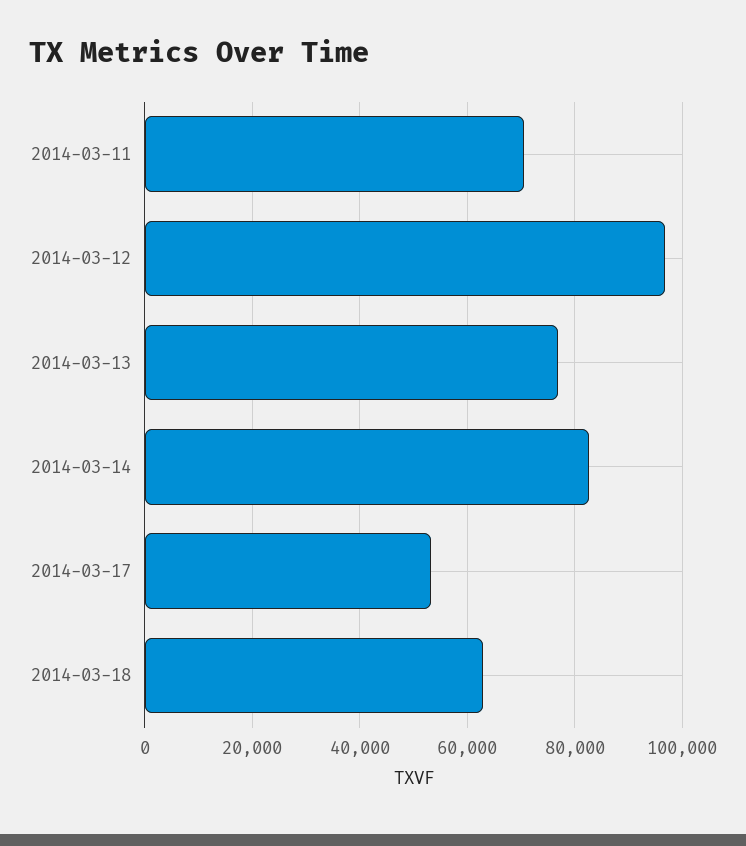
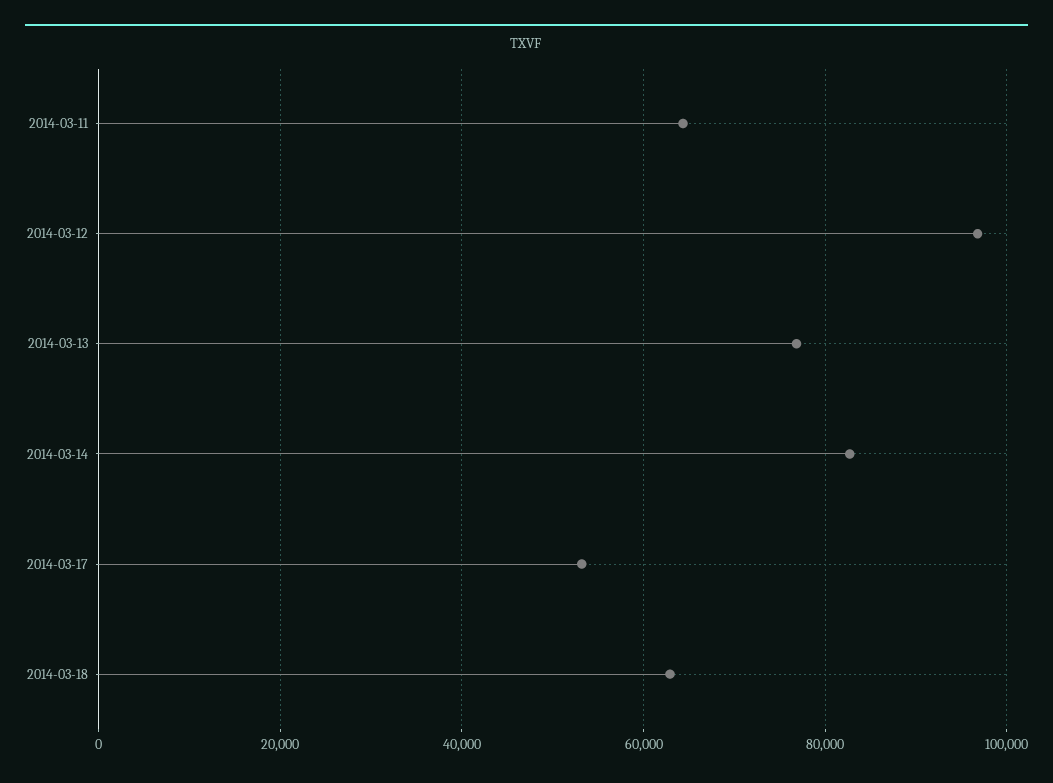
  {
-   "2014-03-11": 70000,
+   "2014-03-11": 64000,
    "2014-03-12": 96000,
    "2014-03-13": 76000,
    "2014-03-14": 82000,
    "2014-03-17": 54000,
    "2014-03-18": 62000
  }

